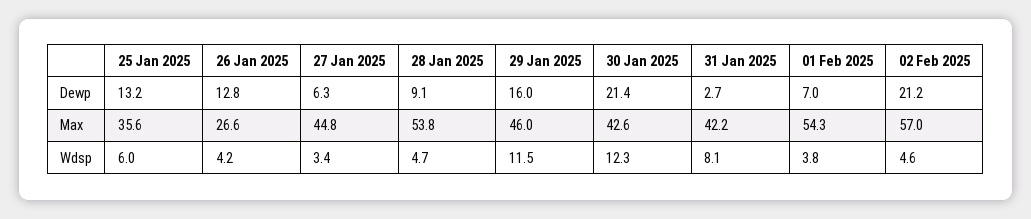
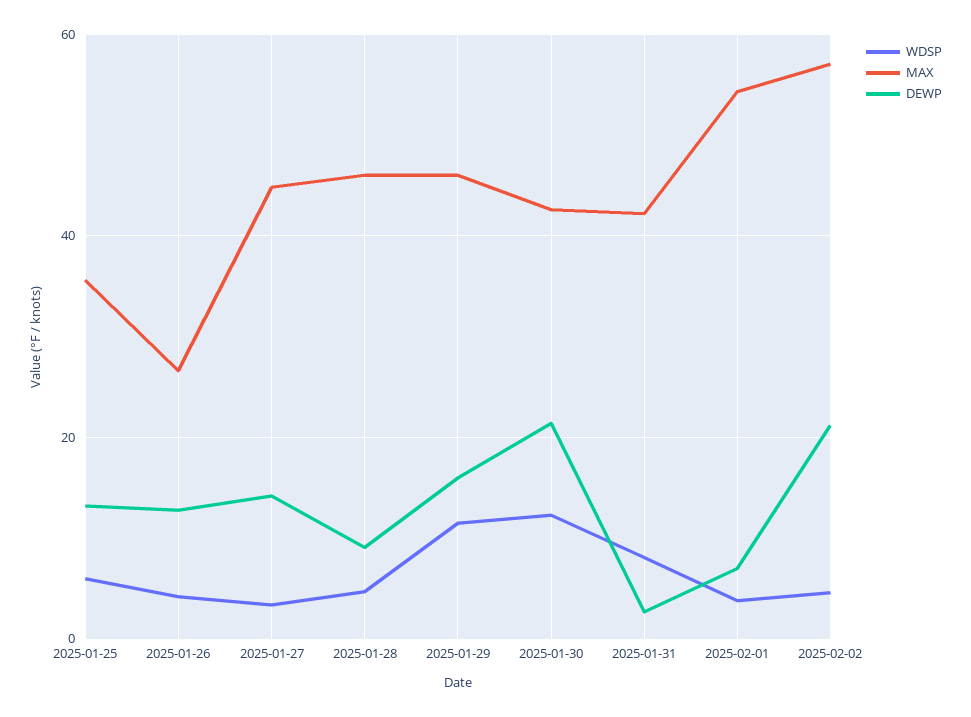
  {
    "Dewp": {
      "25 Jan 2025": 13.2,
      "26 Jan 2025": 12.8,
-     "27 Jan 2025": 6.3,
+     "27 Jan 2025": 14,
      "28 Jan 2025": 9.1,
      "29 Jan 2025": 16,
      "30 Jan 2025": 21.4,
      "31 Jan 2025": 2.7,
      "01 Feb 2025": 7,
      "02 Feb 2025": 21.2
    },
    "Max": {
      "25 Jan 2025": 35.6,
      "26 Jan 2025": 26.6,
      "27 Jan 2025": 44.8,
-     "28 Jan 2025": 53.8,
+     "28 Jan 2025": 46,
      "29 Jan 2025": 46,
      "30 Jan 2025": 42.6,
      "31 Jan 2025": 42.2,
      "01 Feb 2025": 54.3,
      "02 Feb 2025": 57
    },
    "Wdsp": {
      "25 Jan 2025": 6,
      "26 Jan 2025": 4.2,
      "27 Jan 2025": 3.4,
      "28 Jan 2025": 4.7,
      "29 Jan 2025": 11.5,
      "30 Jan 2025": 12.3,
      "31 Jan 2025": 8.1,
      "01 Feb 2025": 3.8,
      "02 Feb 2025": 4.6
    }
  }

